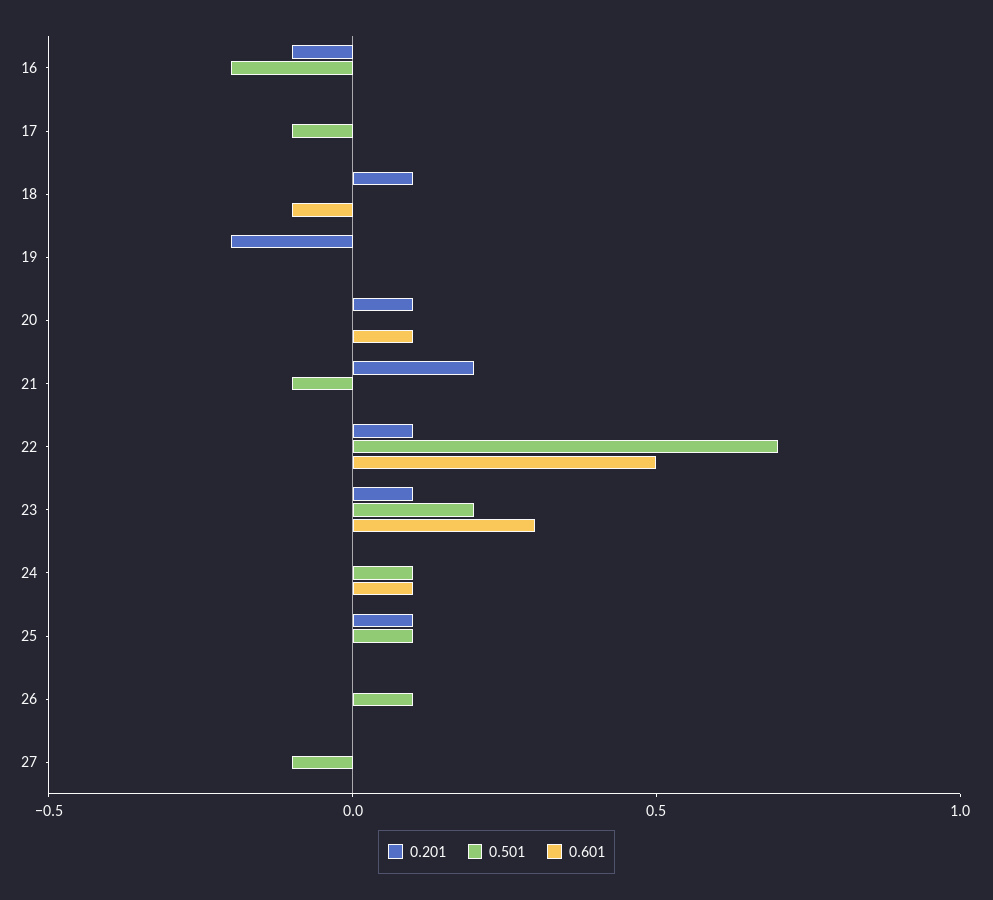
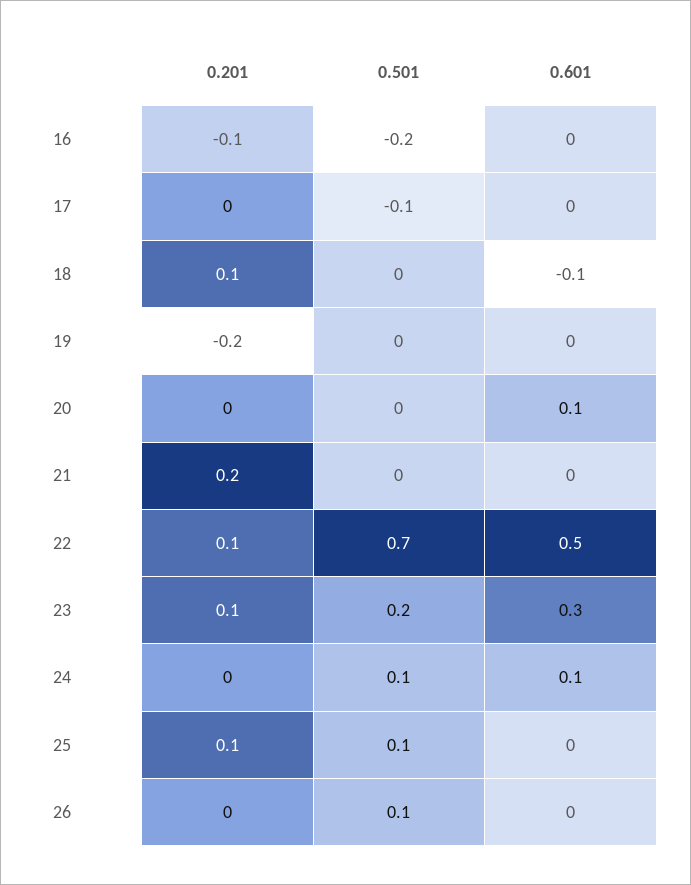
  {
    "0.201": {
      "16": -0.1,
      "17": 0,
      "18": 0.1,
      "19": -0.2,
-     "20": 0.1,
+     "20": 0,
      "21": 0.2,
      "22": 0.1,
      "23": 0.1,
      "24": 0,
      "25": 0.1,
-     "26": 0,
+     "26": 0
-     "27": 0
    },
    "0.501": {
      "16": -0.2,
      "17": -0.1,
      "18": 0,
      "19": 0,
      "20": 0,
-     "21": -0.1,
+     "21": 0,
      "22": 0.7,
      "23": 0.2,
      "24": 0.1,
      "25": 0.1,
-     "26": 0.1,
+     "26": 0.1
-     "27": -0.1
    },
    "0.601": {
      "16": 0,
      "17": 0,
      "18": -0.1,
      "19": 0,
      "20": 0.1,
      "21": 0,
      "22": 0.5,
      "23": 0.3,
      "24": 0.1,
      "25": 0,
-     "26": 0,
+     "26": 0
-     "27": 0
    }
  }

